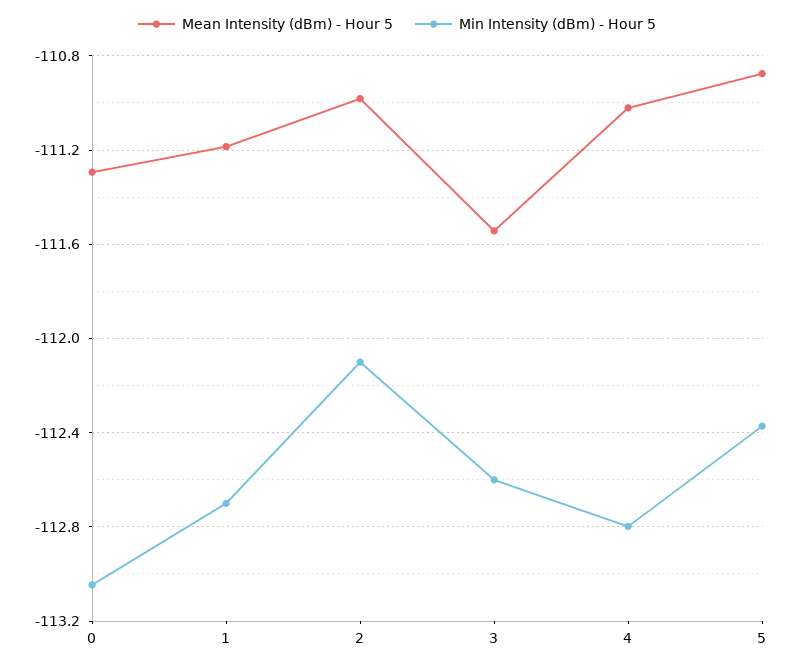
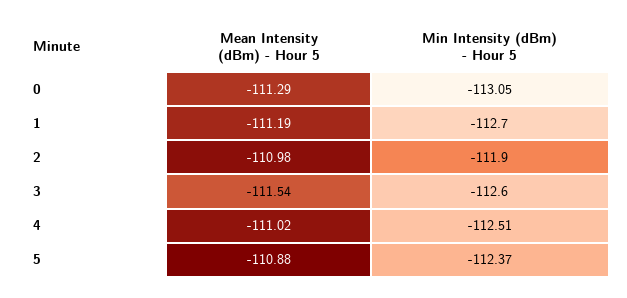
  {
    "Mean Intensity (dBm) - Hour 5": {
      "0": -111.29,
      "1": -111.19,
      "2": -110.98,
      "3": -111.54,
      "4": -111.02,
      "5": -110.88
    },
    "Min Intensity (dBm) - Hour 5": {
      "0": -113.05,
      "1": -112.7,
-     "2": -112.1,
+     "2": -111.9,
      "3": -112.6,
-     "4": -112.8,
+     "4": -112.51,
      "5": -112.37
    }
  }

